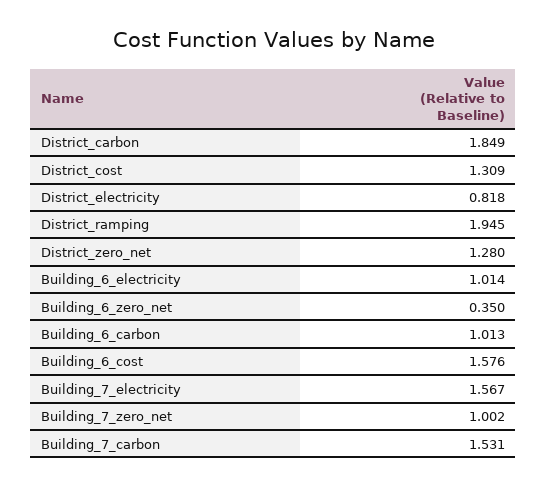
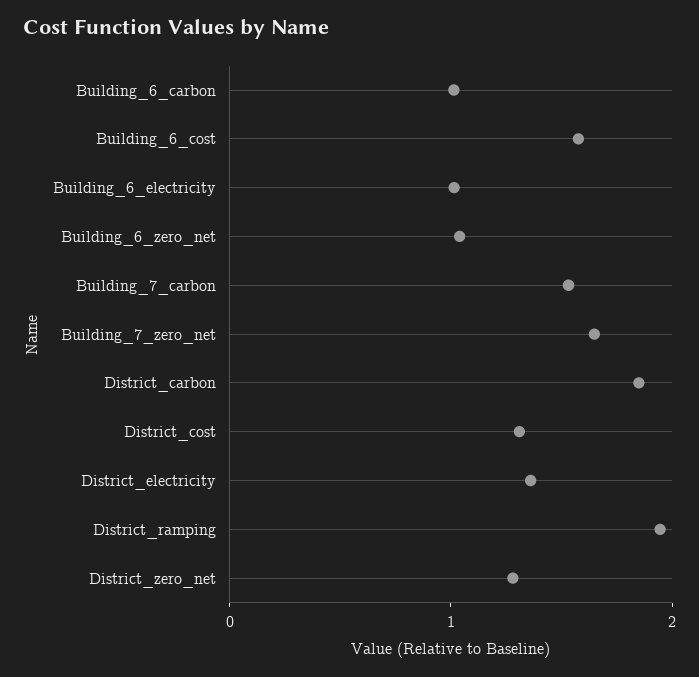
  {
    "District_carbon": 1.849,
    "District_cost": 1.309,
-   "District_electricity": 0.818,
+   "District_electricity": 1.4,
    "District_ramping": 1.945,
    "District_zero_net": 1.28,
    "Building_6_electricity": 1.014,
-   "Building_6_zero_net": 0.35,
+   "Building_6_zero_net": 1,
    "Building_6_carbon": 1.013,
    "Building_6_cost": 1.576,
-   "Building_7_electricity": 1.567,
-   "Building_7_zero_net": 1.002,
+   "Building_7_zero_net": 1.6,
    "Building_7_carbon": 1.531
  }

